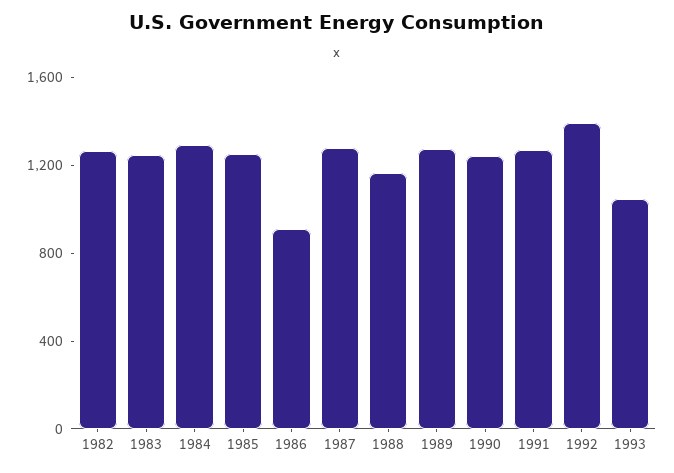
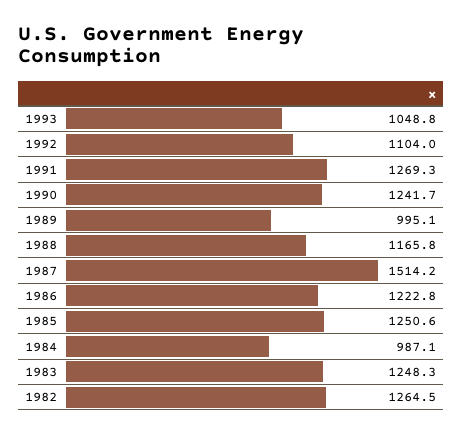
  {
    "1982": 1264.5,
    "1983": 1248.3,
-   "1984": 1300,
+   "1984": 987.1,
    "1985": 1250.6,
-   "1986": 900,
+   "1986": 1222.8,
-   "1987": 1300,
+   "1987": 1514.2,
    "1988": 1165.8,
-   "1989": 1300,
+   "1989": 995.1,
    "1990": 1241.7,
    "1991": 1269.3,
-   "1992": 1400,
+   "1992": 1104,
    "1993": 1048.8
  }

